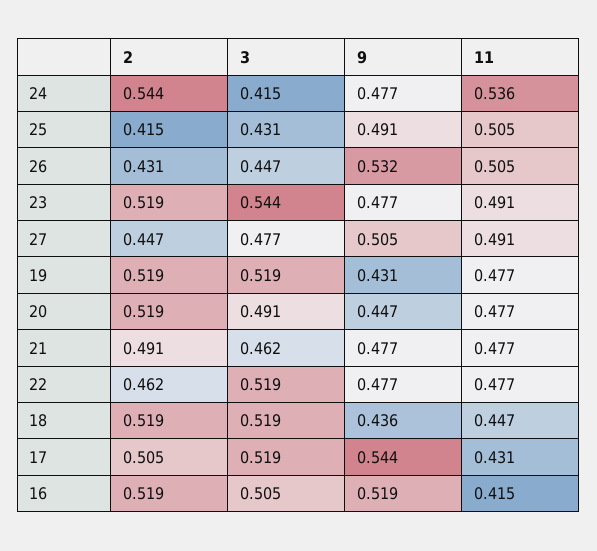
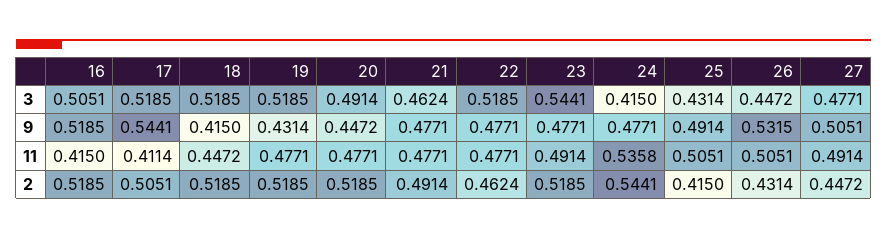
  {
    "2": {
      "24": 0.5441,
      "25": 0.415,
      "26": 0.4314,
      "23": 0.5185,
      "27": 0.4472,
      "19": 0.5185,
      "20": 0.5185,
      "21": 0.4914,
      "22": 0.4624,
      "18": 0.5185,
      "17": 0.5051,
      "16": 0.5185
    },
    "3": {
      "24": 0.415,
      "25": 0.4314,
      "26": 0.4472,
      "23": 0.5441,
      "27": 0.4771,
      "19": 0.5185,
      "20": 0.4914,
      "21": 0.4624,
      "22": 0.5185,
      "18": 0.5185,
      "17": 0.5185,
      "16": 0.5051
    },
    "9": {
      "24": 0.4771,
      "25": 0.4914,
      "26": 0.5315,
      "23": 0.4771,
      "27": 0.5051,
      "19": 0.4314,
      "20": 0.4472,
      "21": 0.4771,
      "22": 0.4771,
-     "18": 0.436,
+     "18": 0.415,
      "17": 0.5441,
      "16": 0.5185
    },
    "11": {
      "24": 0.5358,
      "25": 0.5051,
      "26": 0.5051,
      "23": 0.4914,
      "27": 0.4914,
      "19": 0.4771,
      "20": 0.4771,
      "21": 0.4771,
      "22": 0.4771,
      "18": 0.4472,
-     "17": 0.431,
+     "17": 0.4114,
      "16": 0.415
    }
  }

